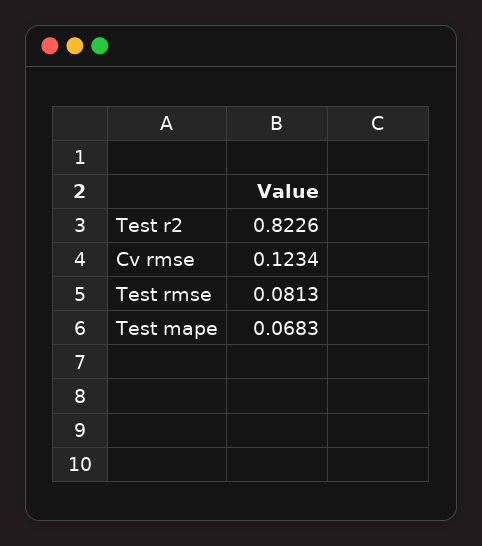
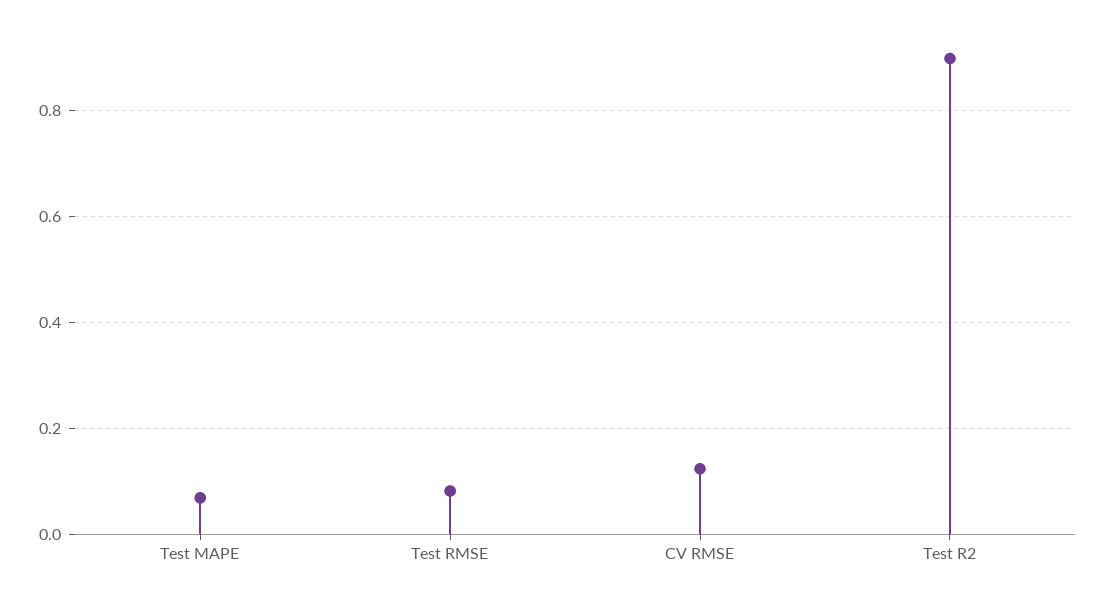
  {
-   "Test r2": 0.8226,
+   "Test r2": 0.9,
    "Cv rmse": 0.1234,
    "Test rmse": 0.0813,
    "Test mape": 0.0683
  }

